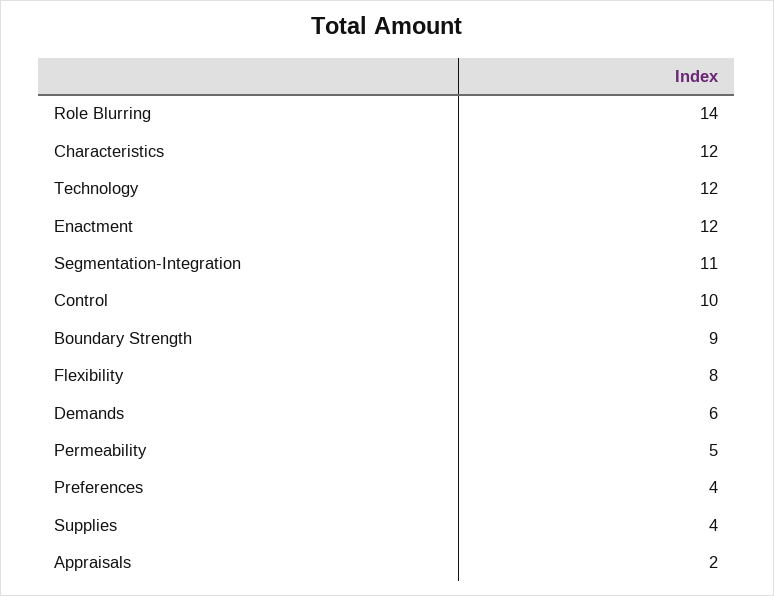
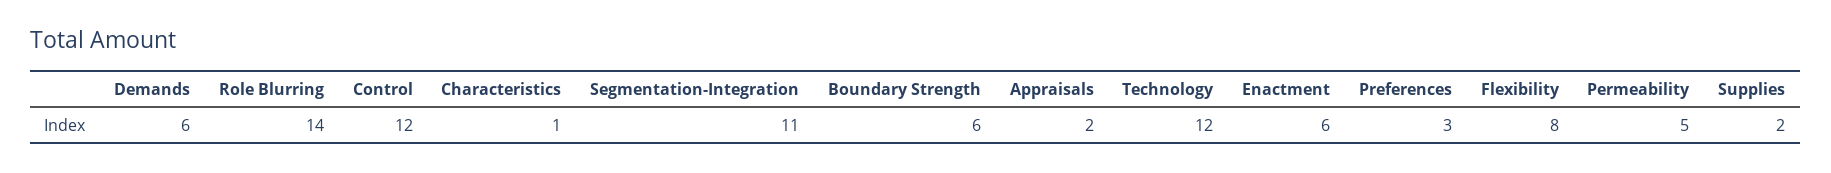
  {
    "Role Blurring": 14,
-   "Characteristics": 12,
+   "Characteristics": 1,
    "Technology": 12,
-   "Enactment": 12,
+   "Enactment": 6,
    "Segmentation-Integration": 11,
-   "Control": 10,
+   "Control": 12,
-   "Boundary Strength": 9,
+   "Boundary Strength": 6,
    "Flexibility": 8,
    "Demands": 6,
    "Permeability": 5,
-   "Preferences": 4,
+   "Preferences": 3,
-   "Supplies": 4,
+   "Supplies": 2,
    "Appraisals": 2
  }

